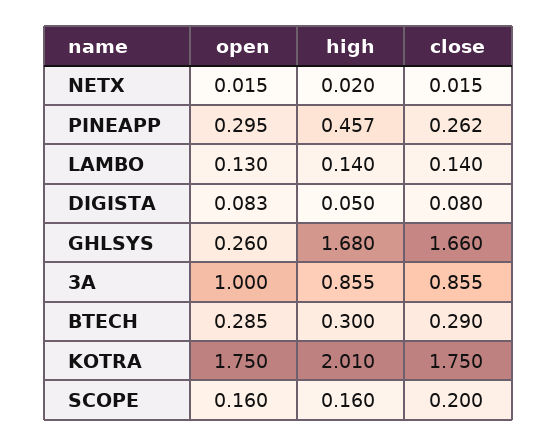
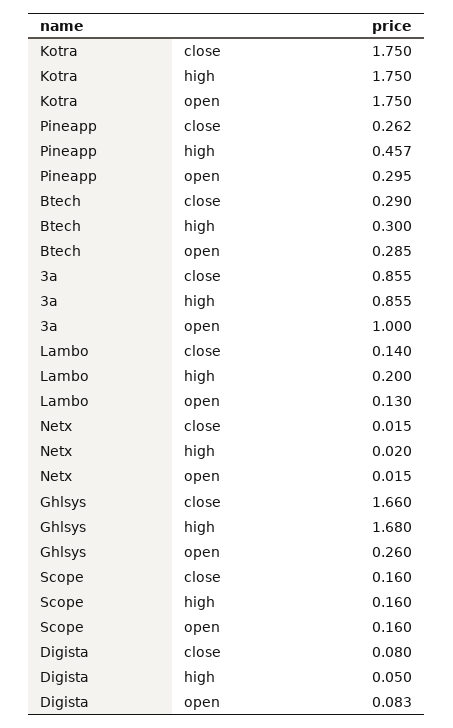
  {
    "open": {
      "NETX": 0.015,
      "PINEAPP": 0.295,
      "LAMBO": 0.13,
      "DIGISTA": 0.083,
      "GHLSYS": 0.26,
      "3A": 1,
      "BTECH": 0.285,
      "KOTRA": 1.75,
      "SCOPE": 0.16
    },
    "high": {
      "NETX": 0.02,
      "PINEAPP": 0.457,
-     "LAMBO": 0.14,
+     "LAMBO": 0.2,
      "DIGISTA": 0.05,
      "GHLSYS": 1.68,
      "3A": 0.855,
      "BTECH": 0.3,
-     "KOTRA": 2.01,
+     "KOTRA": 1.75,
      "SCOPE": 0.16
    },
    "close": {
      "NETX": 0.015,
      "PINEAPP": 0.262,
      "LAMBO": 0.14,
      "DIGISTA": 0.08,
      "GHLSYS": 1.66,
      "3A": 0.855,
      "BTECH": 0.29,
      "KOTRA": 1.75,
-     "SCOPE": 0.2
+     "SCOPE": 0.16
    }
  }

